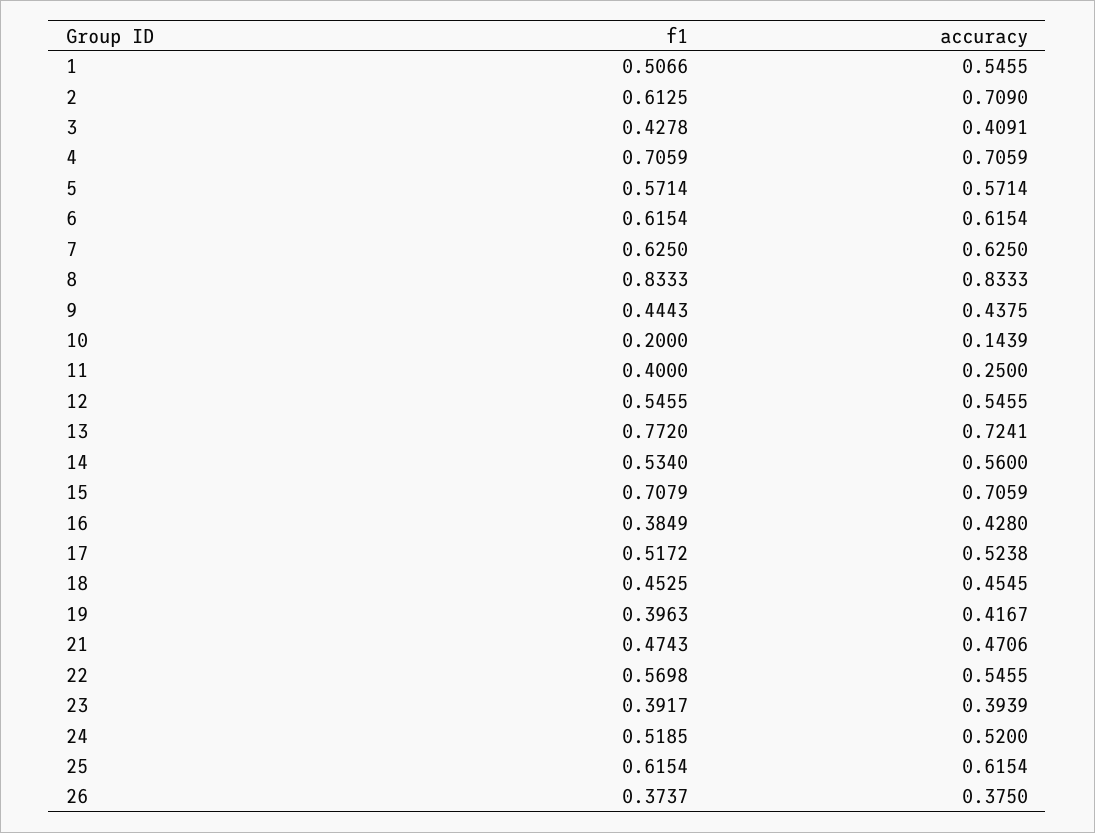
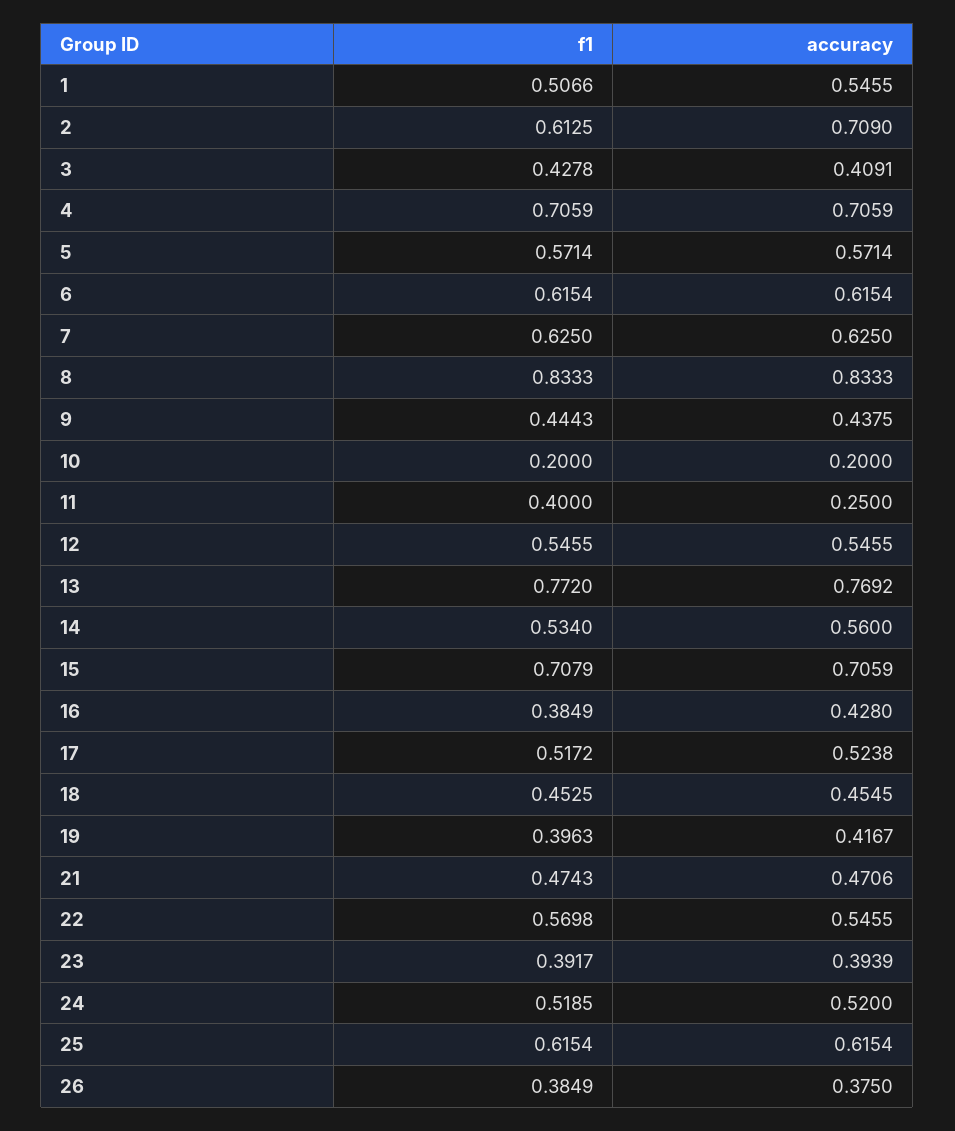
  {
    "f1": {
      "1": 0.5066,
      "2": 0.6125,
      "3": 0.4278,
      "4": 0.7059,
      "5": 0.5714,
      "6": 0.6154,
      "7": 0.625,
      "8": 0.8333,
      "9": 0.4443,
      "10": 0.2,
      "11": 0.4,
      "12": 0.5455,
      "13": 0.772,
      "14": 0.534,
      "15": 0.7079,
      "16": 0.3849,
      "17": 0.5172,
      "18": 0.4525,
      "19": 0.3963,
      "21": 0.4743,
      "22": 0.5698,
      "23": 0.3917,
      "24": 0.5185,
      "25": 0.6154,
-     "26": 0.3737
+     "26": 0.3849
    },
    "accuracy": {
      "1": 0.5455,
      "2": 0.709,
      "3": 0.4091,
      "4": 0.7059,
      "5": 0.5714,
      "6": 0.6154,
      "7": 0.625,
      "8": 0.8333,
      "9": 0.4375,
-     "10": 0.1439,
+     "10": 0.2,
      "11": 0.25,
      "12": 0.5455,
-     "13": 0.7241,
+     "13": 0.7692,
      "14": 0.56,
      "15": 0.7059,
      "16": 0.428,
      "17": 0.5238,
      "18": 0.4545,
      "19": 0.4167,
      "21": 0.4706,
      "22": 0.5455,
      "23": 0.3939,
      "24": 0.52,
      "25": 0.6154,
      "26": 0.375
    }
  }

